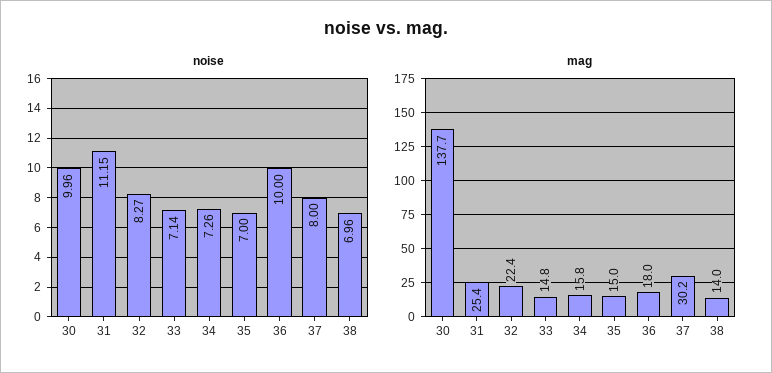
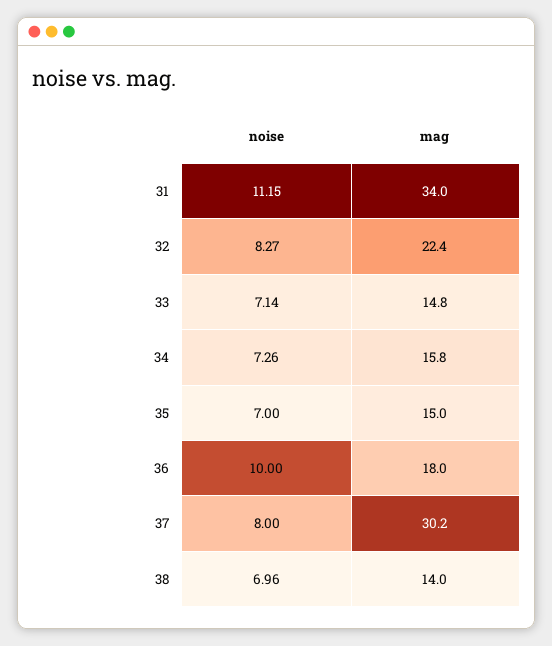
  {
    "noise": {
-     "30": 9.96,
      "31": 11.15,
      "32": 8.27,
      "33": 7.14,
      "34": 7.26,
      "35": 7,
      "36": 10,
      "37": 8,
      "38": 6.96
    },
    "mag": {
-     "30": 137.7,
-     "31": 25.4,
+     "31": 34,
      "32": 22.4,
      "33": 14.8,
      "34": 15.8,
      "35": 15,
      "36": 18,
      "37": 30.2,
      "38": 14
    }
  }

